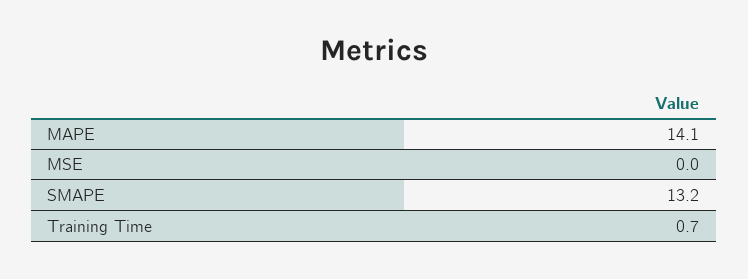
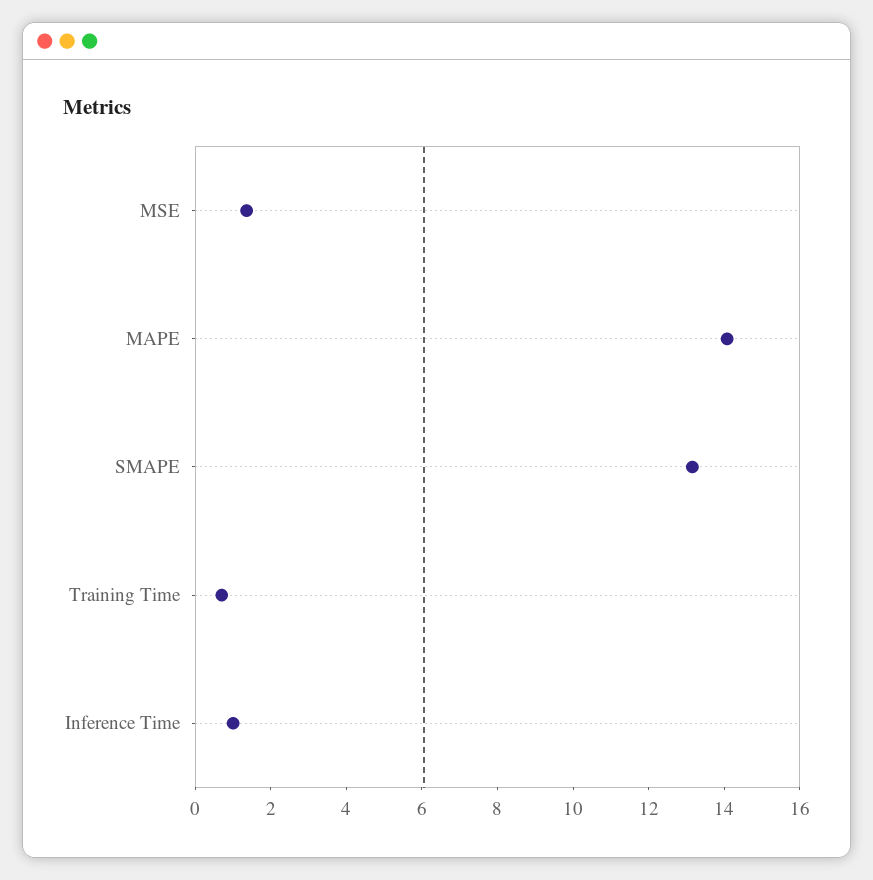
  {
    "MAPE": 14.1,
-   "MSE": 0,
+   "MSE": 1.5,
    "SMAPE": 13.2,
-   "Training Time": 0.7
+   "Training Time": 0.7,
+   "Inference Time": 1
  }

